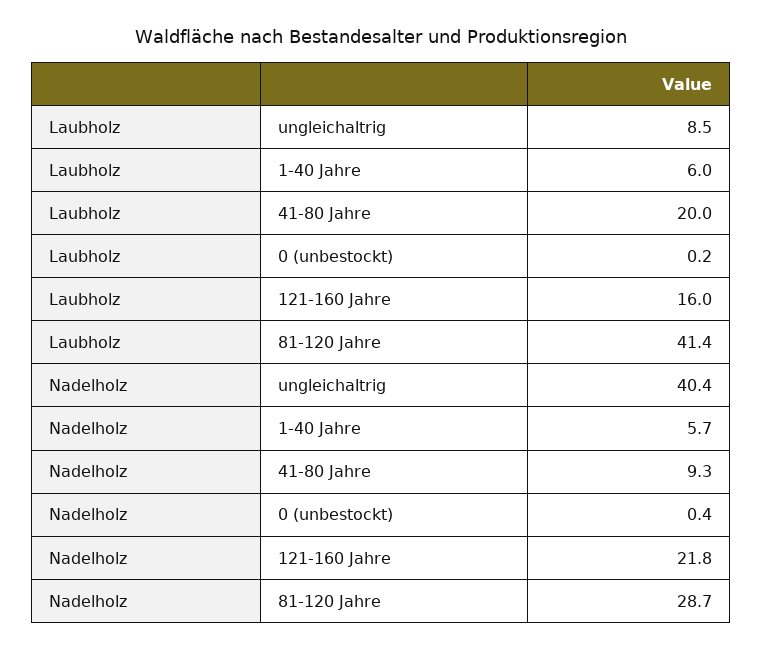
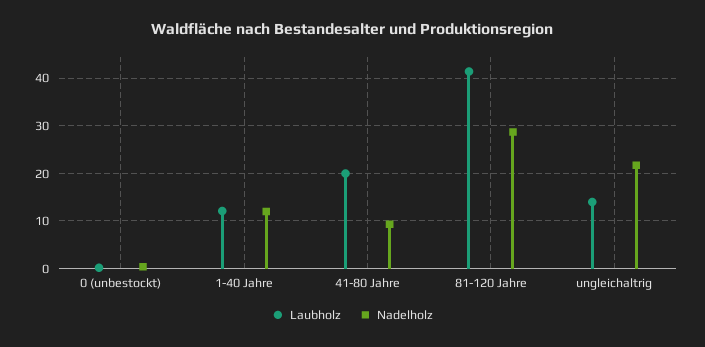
  {
    "Laubholz": {
-     "ungleichaltrig": 8.5,
+     "ungleichaltrig": 14,
-     "1-40 Jahre": 6,
+     "1-40 Jahre": 12,
      "41-80 Jahre": 20,
      "0 (unbestockt)": 0.2,
-     "121-160 Jahre": 16,
      "81-120 Jahre": 41.4
    },
    "Nadelholz": {
-     "ungleichaltrig": 40.4,
+     "ungleichaltrig": 22,
-     "1-40 Jahre": 5.7,
+     "1-40 Jahre": 12,
      "41-80 Jahre": 9.3,
      "0 (unbestockt)": 0.4,
-     "121-160 Jahre": 21.8,
      "81-120 Jahre": 28.7
    }
  }

